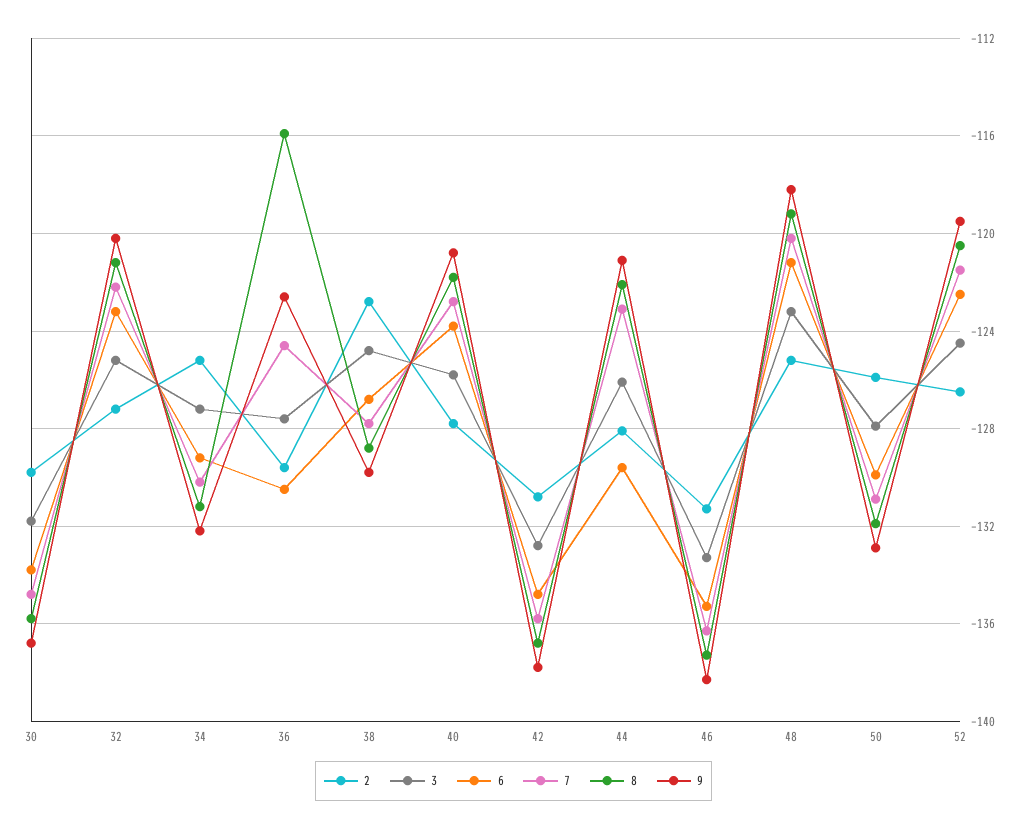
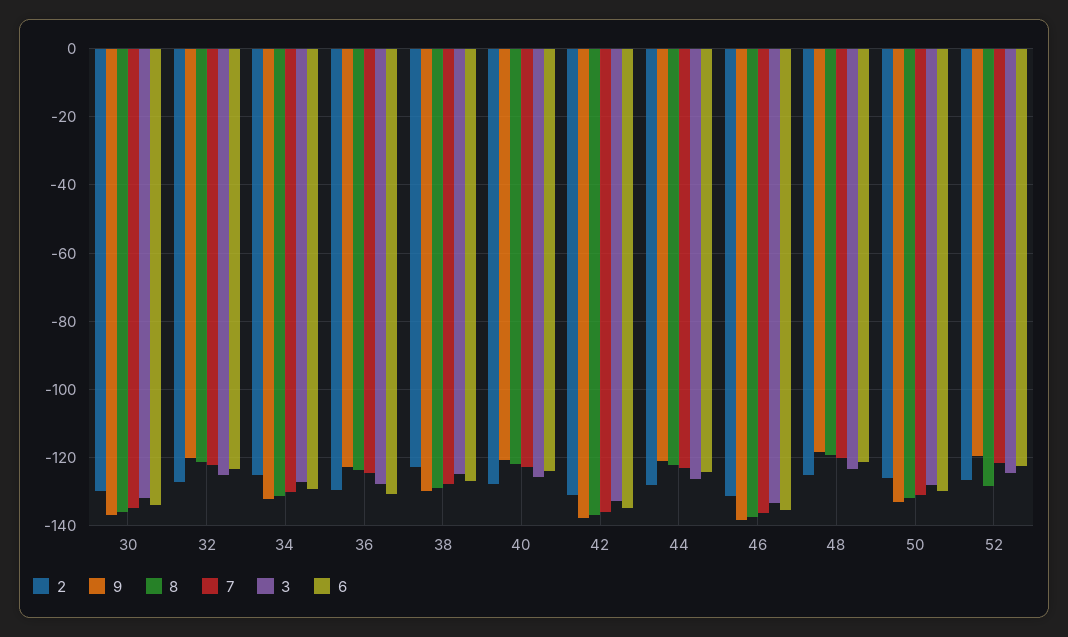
  {
    "2": {
      "30": -130,
      "32": -127,
      "34": -125,
      "36": -129.5,
      "38": -123,
      "40": -128,
      "42": -131,
      "44": -128,
      "46": -131.5,
      "48": -125,
      "50": -126,
      "52": -126.5
    },
    "3": {
      "30": -132,
      "32": -125,
      "34": -127,
      "36": -127.5,
      "38": -125,
      "40": -126,
      "42": -133,
      "44": -126,
      "46": -133.5,
      "48": -123,
      "50": -128,
      "52": -124.5
    },
    "6": {
      "30": -134,
      "32": -123,
      "34": -129,
      "36": -130.5,
      "38": -127,
      "40": -124,
      "42": -135,
-     "44": -129.5,
+     "44": -124,
      "46": -135.5,
      "48": -121,
      "50": -130,
      "52": -122.5
    },
    "7": {
      "30": -135,
      "32": -122,
      "34": -130,
      "36": -124.5,
      "38": -128,
      "40": -123,
      "42": -136,
      "44": -123,
      "46": -136.5,
      "48": -120,
      "50": -131,
      "52": -121.5
    },
    "8": {
      "30": -136,
      "32": -121,
      "34": -131,
-     "36": -116,
+     "36": -124,
      "38": -129,
      "40": -122,
      "42": -137,
      "44": -122,
      "46": -137.5,
      "48": -119,
      "50": -132,
-     "52": -120.5
+     "52": -128
    },
    "9": {
      "30": -137,
      "32": -120,
      "34": -132,
      "36": -122.5,
      "38": -130,
      "40": -121,
      "42": -138,
      "44": -121,
      "46": -138.5,
      "48": -118,
      "50": -133,
      "52": -119.5
    }
  }

